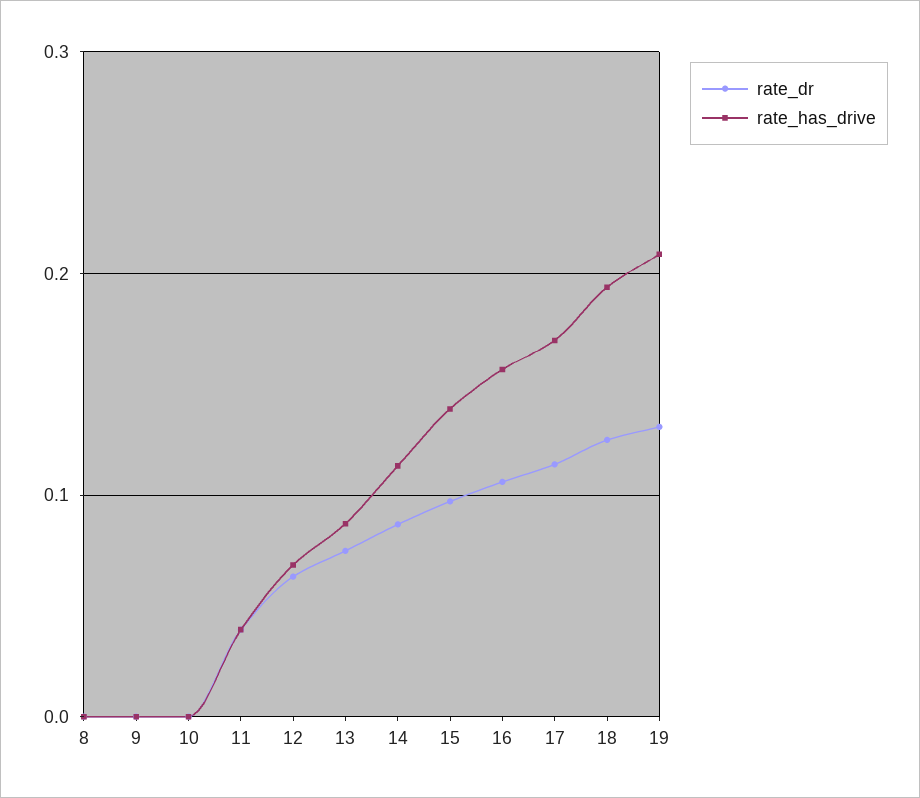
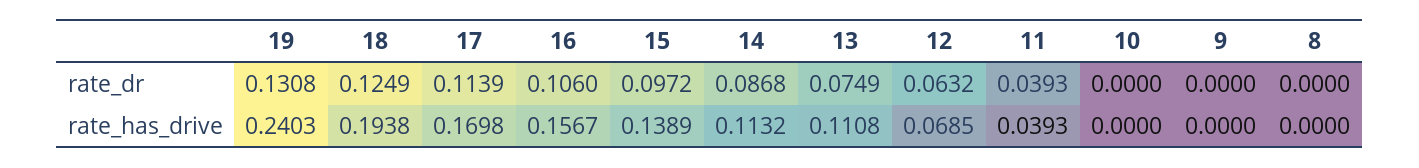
  {
    "rate_dr": {
      "8": 0,
      "9": 0,
      "10": 0,
      "11": 0.0393,
      "12": 0.0632,
      "13": 0.0749,
      "14": 0.0868,
      "15": 0.0972,
      "16": 0.106,
      "17": 0.1139,
      "18": 0.1249,
      "19": 0.1308
    },
    "rate_has_drive": {
      "8": 0,
      "9": 0,
      "10": 0,
      "11": 0.0393,
      "12": 0.0685,
-     "13": 0.09,
+     "13": 0.1108,
      "14": 0.1132,
      "15": 0.1389,
      "16": 0.1567,
      "17": 0.1698,
      "18": 0.1938,
-     "19": 0.21
+     "19": 0.2403
    }
  }

